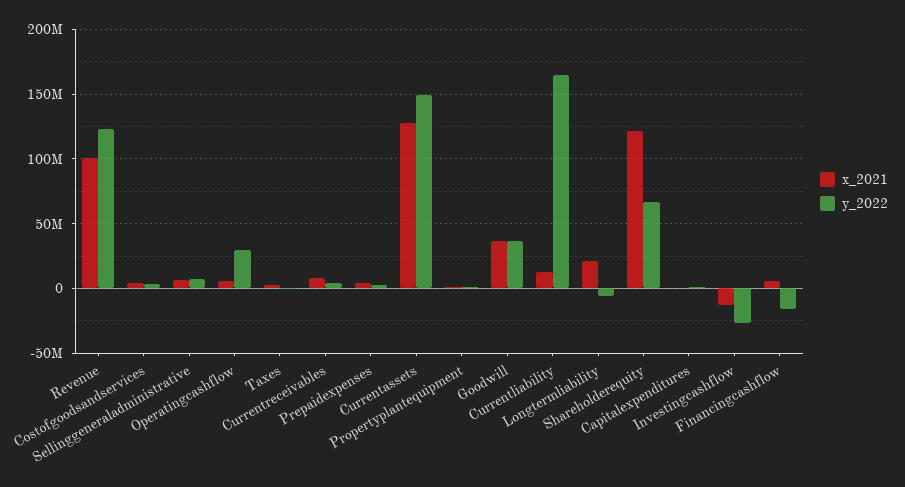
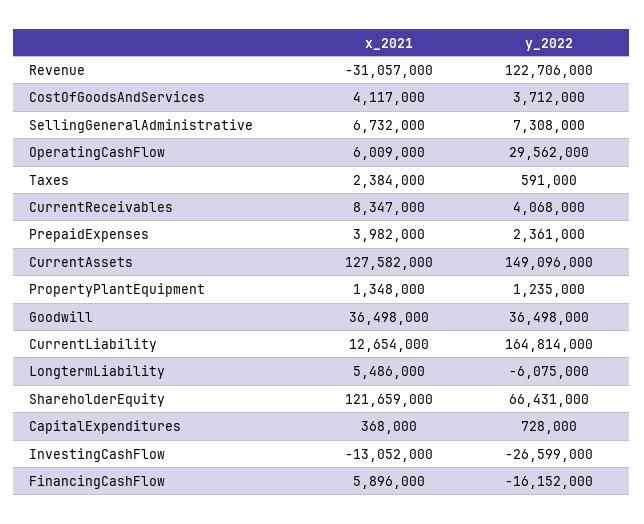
  {
    "x_2021": {
-     "Revenue": 100000000,
+     "Revenue": -31057000,
      "Costofgoodsandservices": 4117000,
      "Sellinggeneraladministrative": 6732000,
      "Operatingcashflow": 6009000,
      "Taxes": 2384000,
      "Currentreceivables": 8347000,
      "Prepaidexpenses": 3982000,
      "Currentassets": 127582000,
      "Propertyplantequipment": 1348000,
      "Goodwill": 36498000,
      "Currentliability": 12654000,
-     "Longtermliability": 20000000,
+     "Longtermliability": 5486000,
      "Shareholderequity": 121659000,
      "Capitalexpenditures": 368000,
      "Investingcashflow": -13052000,
      "Financingcashflow": 5896000
    },
    "y_2022": {
      "Revenue": 122706000,
      "Costofgoodsandservices": 3712000,
      "Sellinggeneraladministrative": 7308000,
      "Operatingcashflow": 29562000,
      "Taxes": 591000,
      "Currentreceivables": 4068000,
      "Prepaidexpenses": 2361000,
      "Currentassets": 149096000,
      "Propertyplantequipment": 1235000,
      "Goodwill": 36498000,
      "Currentliability": 164814000,
      "Longtermliability": -6075000,
      "Shareholderequity": 66431000,
      "Capitalexpenditures": 728000,
      "Investingcashflow": -26599000,
      "Financingcashflow": -16152000
    }
  }

